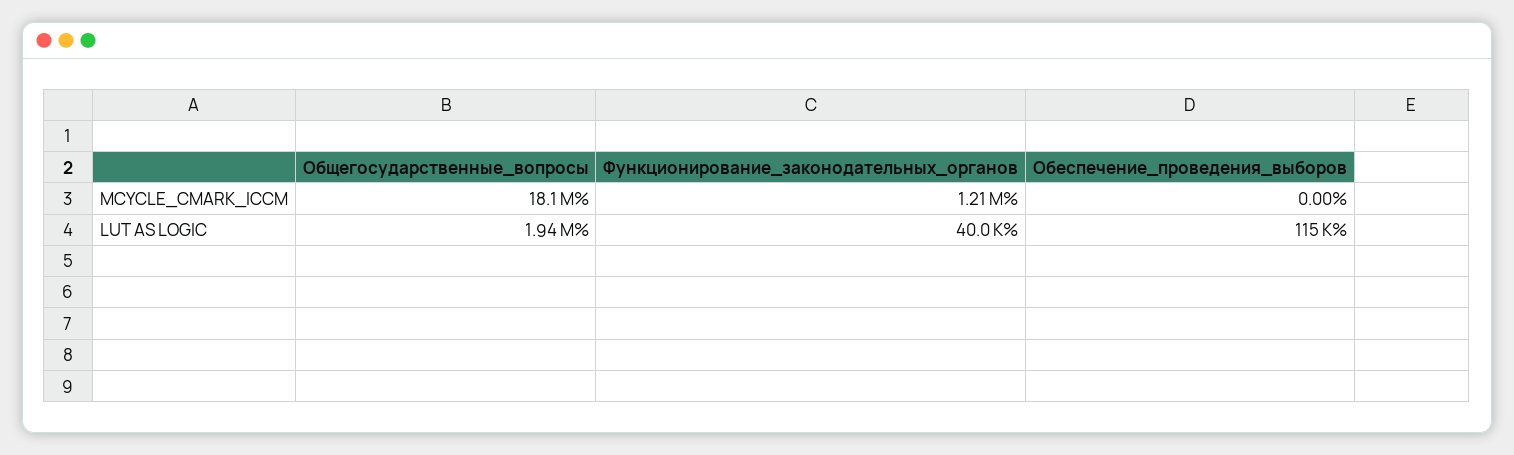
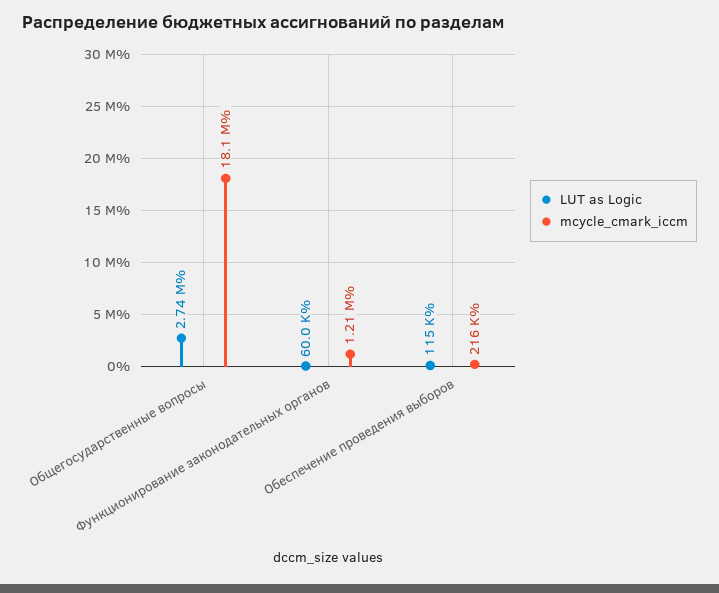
  {
    "MCYCLE_CMARK_ICCM": {
      "Общегосударственные_вопросы": 18100000,
      "Функционирование_законодательных_органов": 1210000,
-     "Обеспечение_проведения_выборов": 0
+     "Обеспечение_проведения_выборов": 216000
    },
    "LUT AS LOGIC": {
-     "Общегосударственные_вопросы": 1940000,
+     "Общегосударственные_вопросы": 2740000,
-     "Функционирование_законодательных_органов": 40000,
+     "Функционирование_законодательных_органов": 60000,
      "Обеспечение_проведения_выборов": 115000
    }
  }

